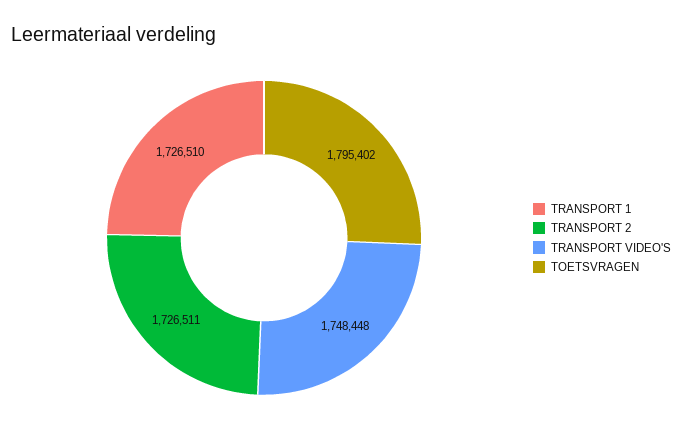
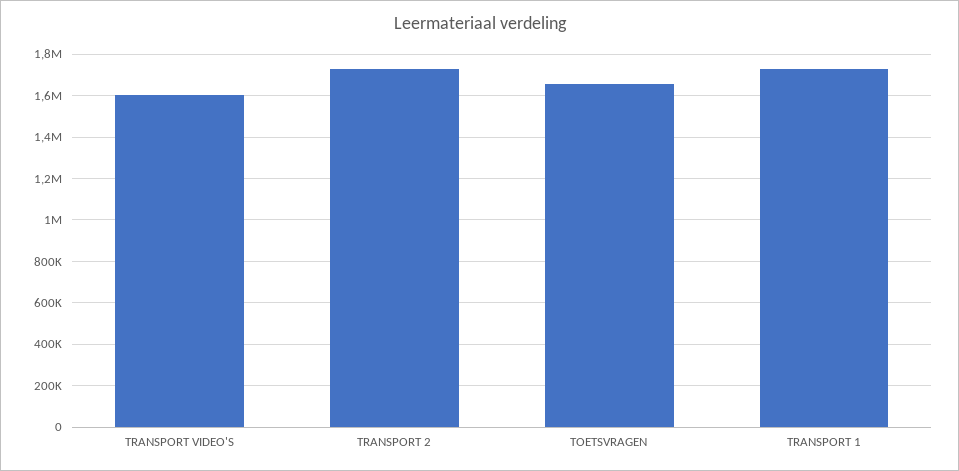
  {
    "TRANSPORT 1": 1726510,
    "TRANSPORT 2": 1726511,
-   "TRANSPORT VIDEO'S": 1748448,
+   "TRANSPORT VIDEO'S": 1600000,
-   "TOETSVRAGEN": 1795402
+   "TOETSVRAGEN": 1650000
  }

